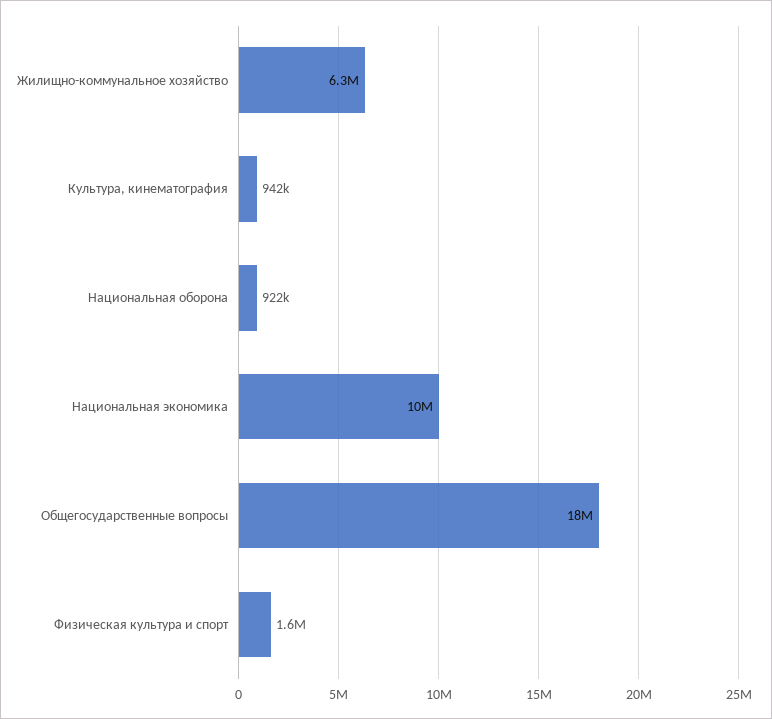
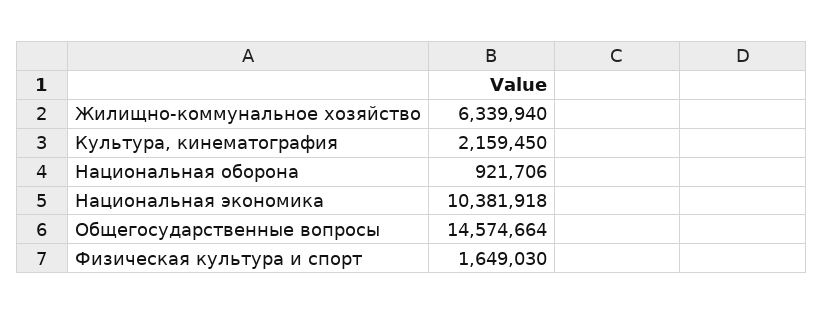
  {
    "Жилищно-коммунальное хозяйство": 6339940,
-   "Культура, кинематография": 942000,
+   "Культура, кинематография": 2159450,
    "Национальная оборона": 921706,
    "Национальная экономика": 10381918,
-   "Общегосударственные вопросы": 18000000,
+   "Общегосударственные вопросы": 14574664,
    "Физическая культура и спорт": 1649030
  }

